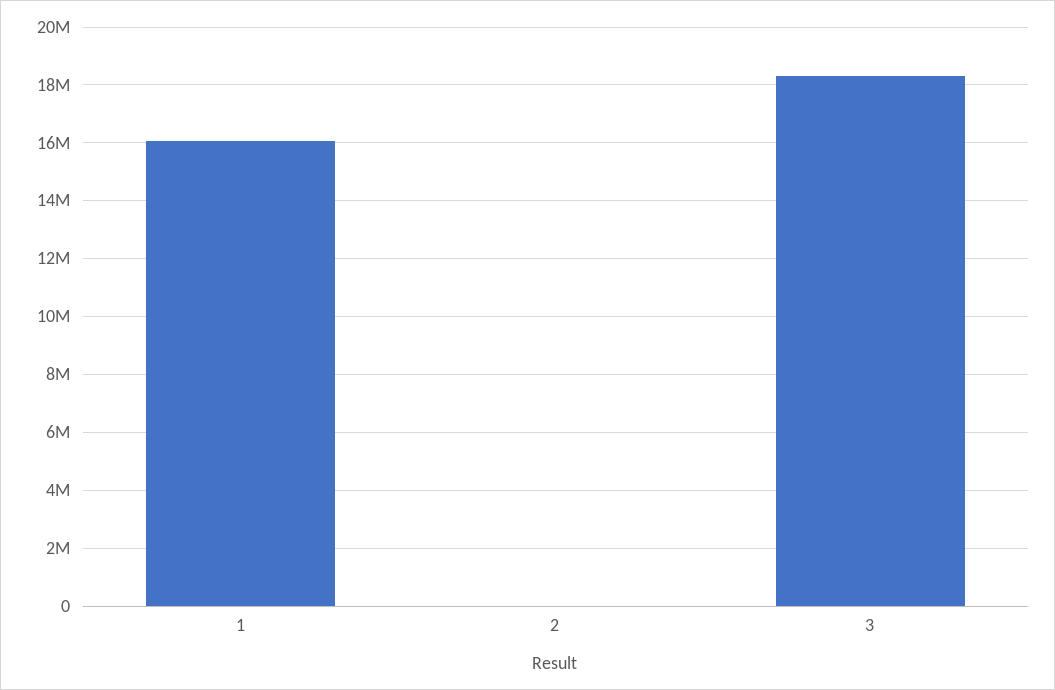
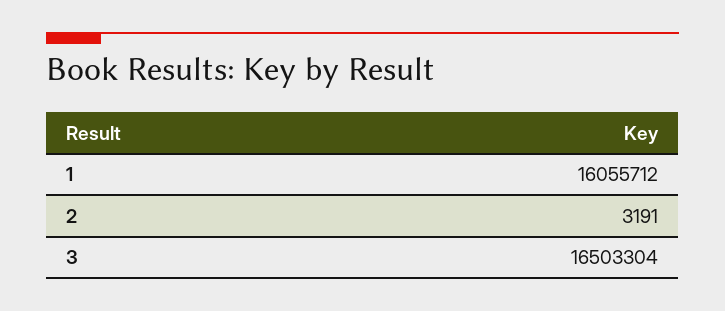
  {
    "1": 16055712,
    "2": 3191,
-   "3": 18250000
+   "3": 16503304
  }

